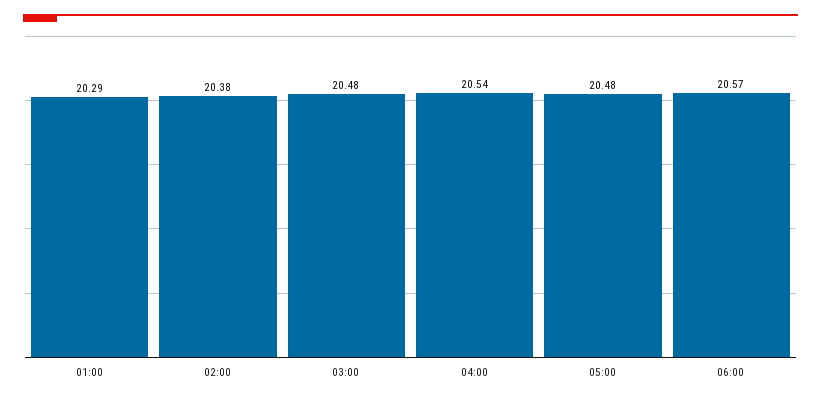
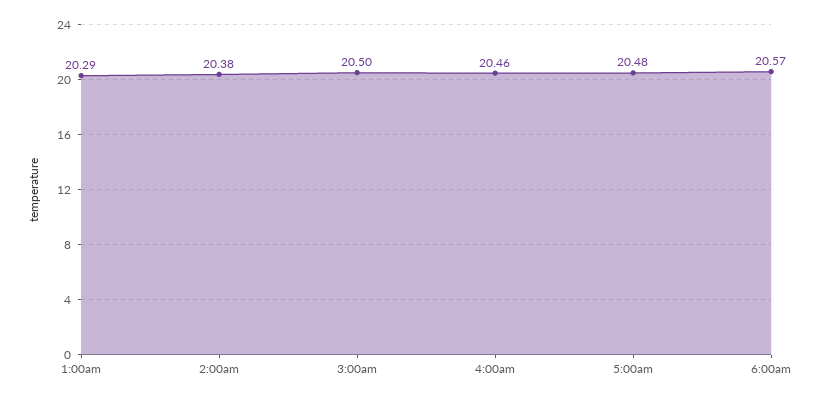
  {
    "01:00": 20.29,
    "02:00": 20.38,
-   "03:00": 20.48,
+   "03:00": 20.5,
-   "04:00": 20.54,
+   "04:00": 20.46,
    "05:00": 20.48,
    "06:00": 20.57
  }

